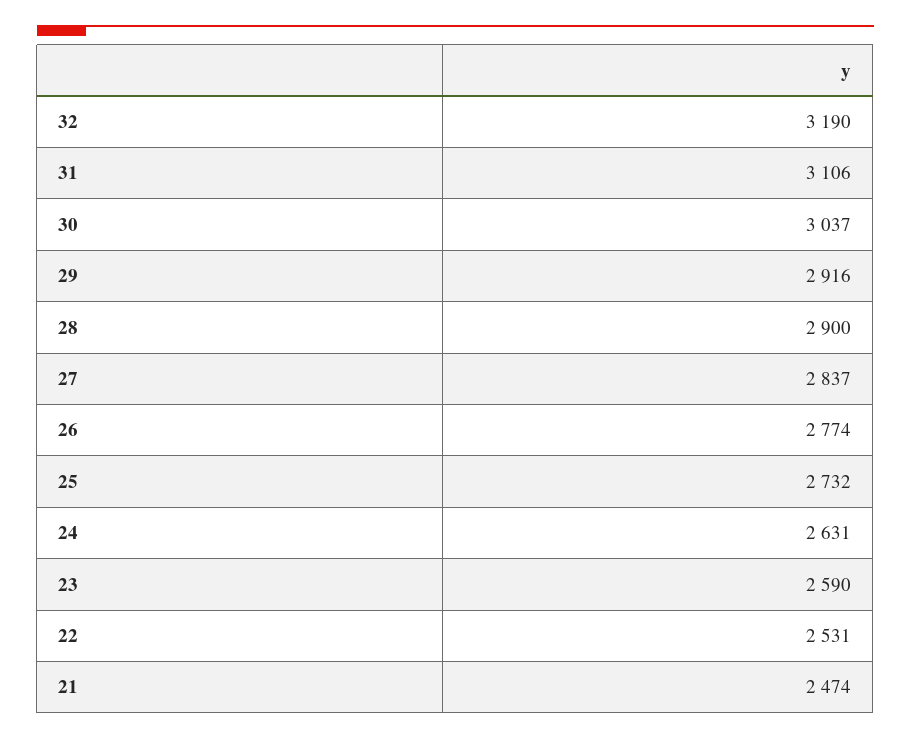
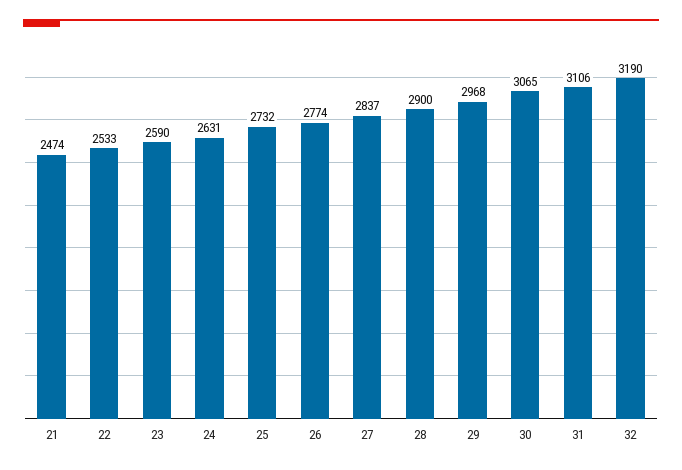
  {
    "32": 3190,
    "31": 3106,
-   "30": 3037,
+   "30": 3065,
-   "29": 2916,
+   "29": 2968,
    "28": 2900,
    "27": 2837,
    "26": 2774,
    "25": 2732,
    "24": 2631,
    "23": 2590,
-   "22": 2531,
+   "22": 2533,
    "21": 2474
  }

